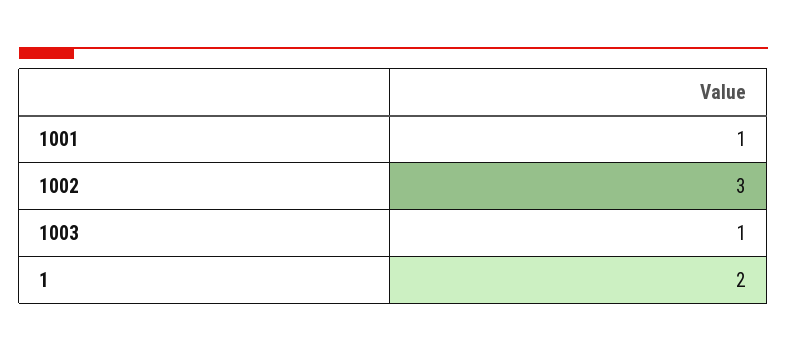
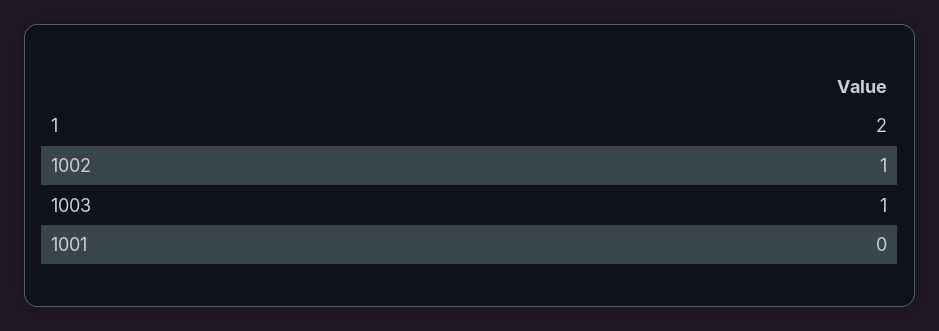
  {
-   "1001": 1,
+   "1001": 0,
-   "1002": 3,
+   "1002": 1,
    "1003": 1,
    "1": 2
  }

